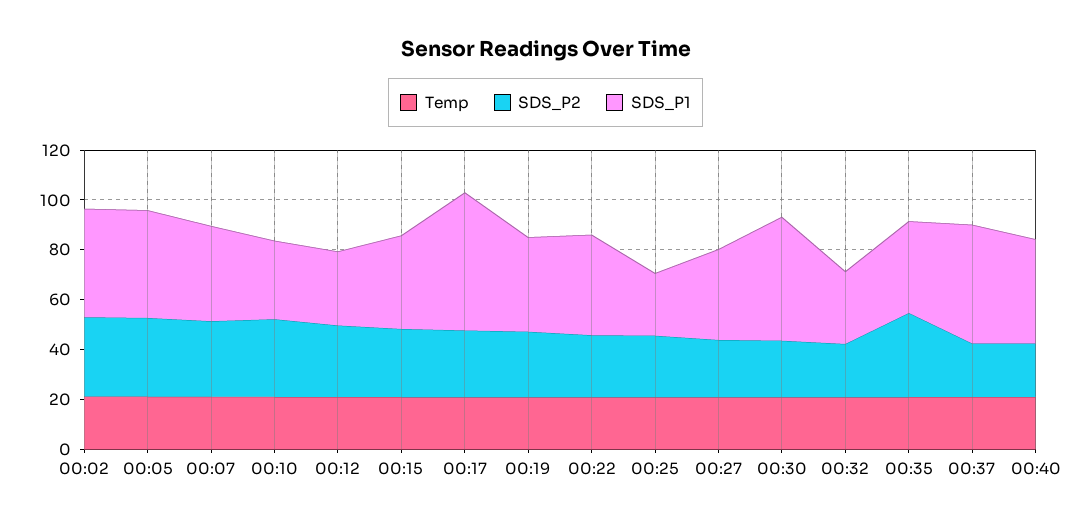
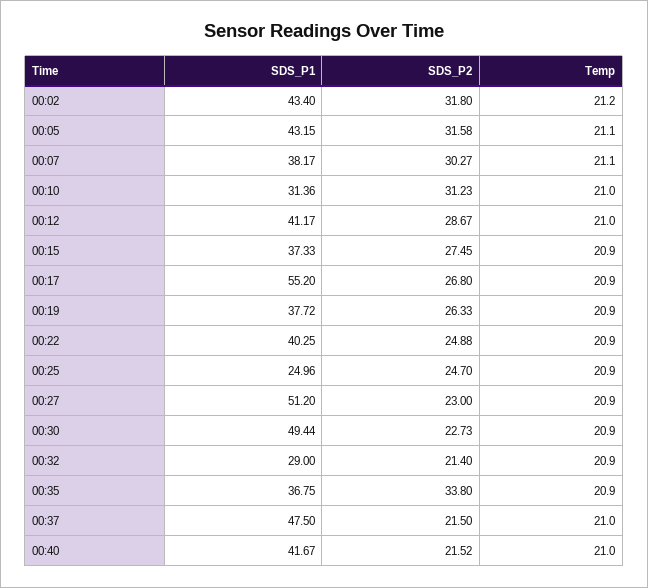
  {
    "Temp": {
      "00:02": 21.2,
      "00:05": 21.1,
      "00:07": 21.1,
      "00:10": 21,
      "00:12": 21,
      "00:15": 20.9,
      "00:17": 20.9,
      "00:19": 20.9,
      "00:22": 20.9,
      "00:25": 20.9,
      "00:27": 20.9,
      "00:30": 20.9,
      "00:32": 20.9,
      "00:35": 20.9,
      "00:37": 21,
      "00:40": 21
    },
    "SDS_P2": {
      "00:02": 31.8,
      "00:05": 31.58,
      "00:07": 30.27,
      "00:10": 31.23,
      "00:12": 28.67,
      "00:15": 27.45,
      "00:17": 26.8,
      "00:19": 26.33,
      "00:22": 24.88,
      "00:25": 24.7,
      "00:27": 23,
      "00:30": 22.73,
      "00:32": 21.4,
      "00:35": 33.8,
      "00:37": 21.5,
      "00:40": 21.52
    },
    "SDS_P1": {
      "00:02": 43.4,
      "00:05": 43.15,
      "00:07": 38.17,
      "00:10": 31.36,
-     "00:12": 30,
+     "00:12": 41.17,
      "00:15": 37.33,
      "00:17": 55.2,
      "00:19": 37.72,
      "00:22": 40.25,
      "00:25": 24.96,
-     "00:27": 35,
+     "00:27": 51.2,
      "00:30": 49.44,
      "00:32": 29,
      "00:35": 36.75,
      "00:37": 47.5,
      "00:40": 41.67
    }
  }

